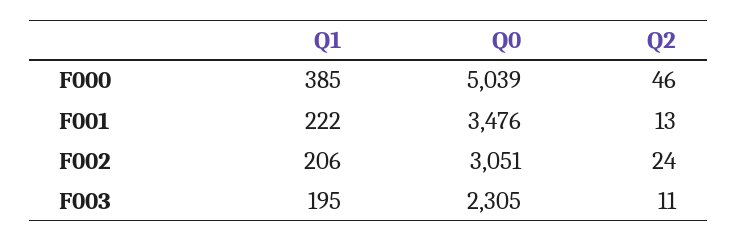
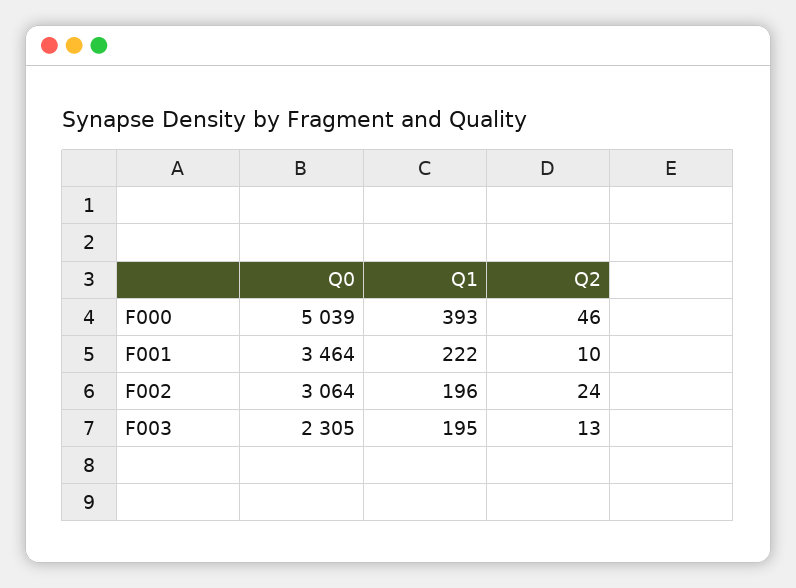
  {
    "Q1": {
-     "F000": 385,
+     "F000": 393,
      "F001": 222,
-     "F002": 206,
+     "F002": 196,
      "F003": 195
    },
    "Q0": {
      "F000": 5039,
-     "F001": 3476,
+     "F001": 3464,
-     "F002": 3051,
+     "F002": 3064,
      "F003": 2305
    },
    "Q2": {
      "F000": 46,
-     "F001": 13,
+     "F001": 10,
      "F002": 24,
-     "F003": 11
+     "F003": 13
    }
  }

